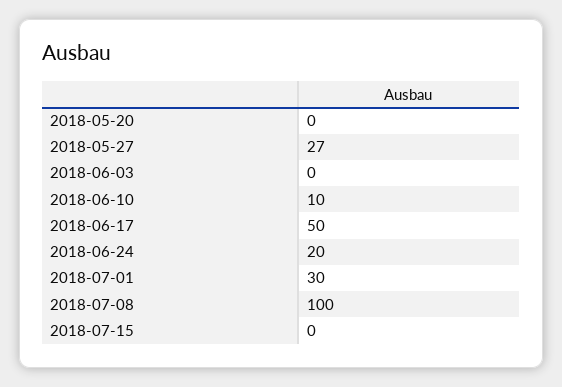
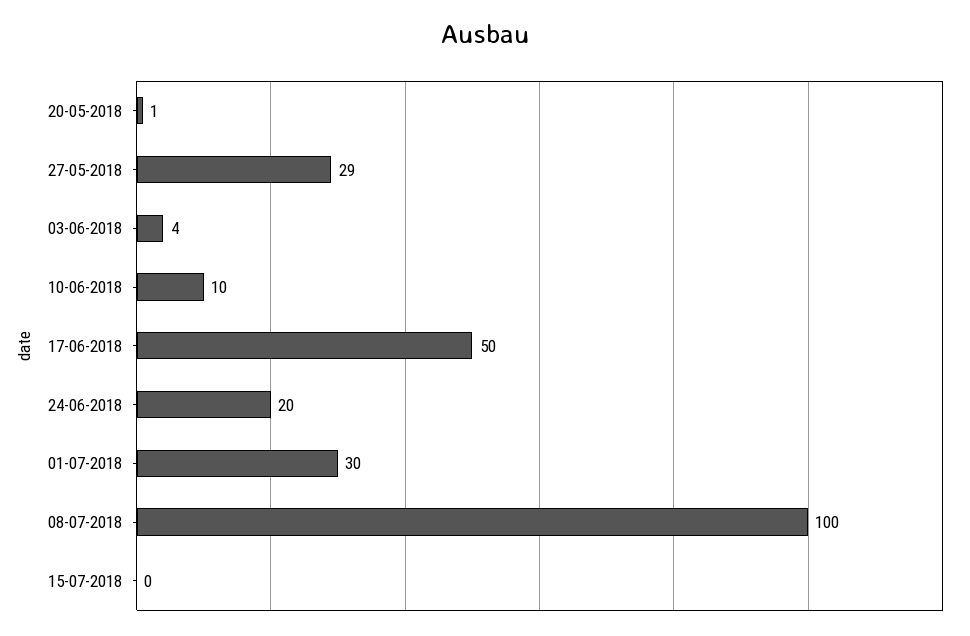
  {
-   "2018-05-20": 0,
+   "2018-05-20": 1,
-   "2018-05-27": 27,
+   "2018-05-27": 29,
-   "2018-06-03": 0,
+   "2018-06-03": 4,
    "2018-06-10": 10,
    "2018-06-17": 50,
    "2018-06-24": 20,
    "2018-07-01": 30,
    "2018-07-08": 100,
    "2018-07-15": 0
  }

